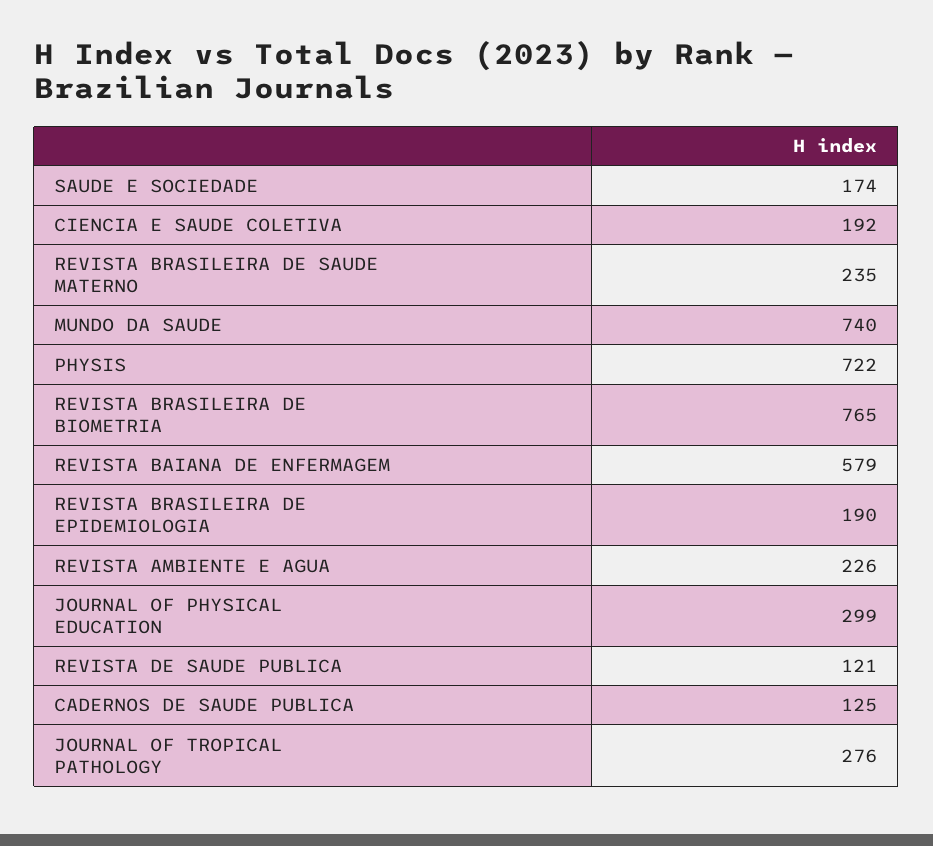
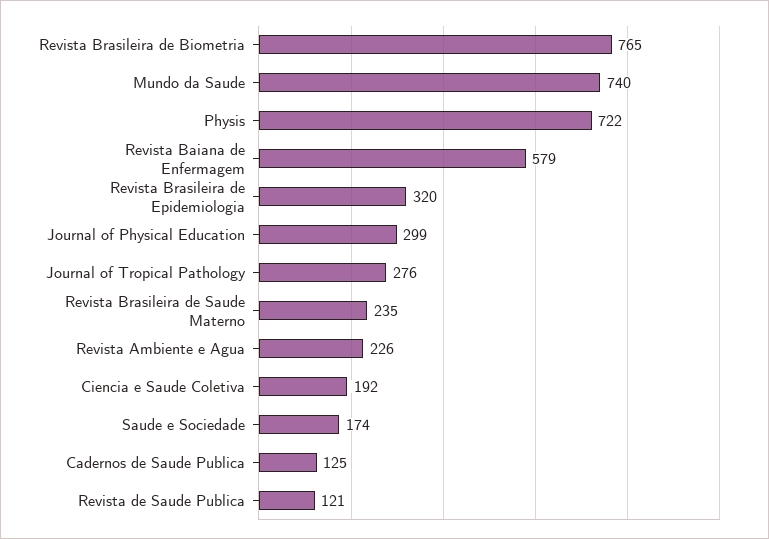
  {
    "SAUDE E SOCIEDADE": 174,
    "CIENCIA E SAUDE COLETIVA": 192,
    "REVISTA BRASILEIRA DE SAUDE MATERNO": 235,
    "MUNDO DA SAUDE": 740,
    "PHYSIS": 722,
    "REVISTA BRASILEIRA DE BIOMETRIA": 765,
    "REVISTA BAIANA DE ENFERMAGEM": 579,
-   "REVISTA BRASILEIRA DE EPIDEMIOLOGIA": 190,
+   "REVISTA BRASILEIRA DE EPIDEMIOLOGIA": 320,
    "REVISTA AMBIENTE E AGUA": 226,
    "JOURNAL OF PHYSICAL EDUCATION": 299,
    "REVISTA DE SAUDE PUBLICA": 121,
    "CADERNOS DE SAUDE PUBLICA": 125,
    "JOURNAL OF TROPICAL PATHOLOGY": 276
  }

